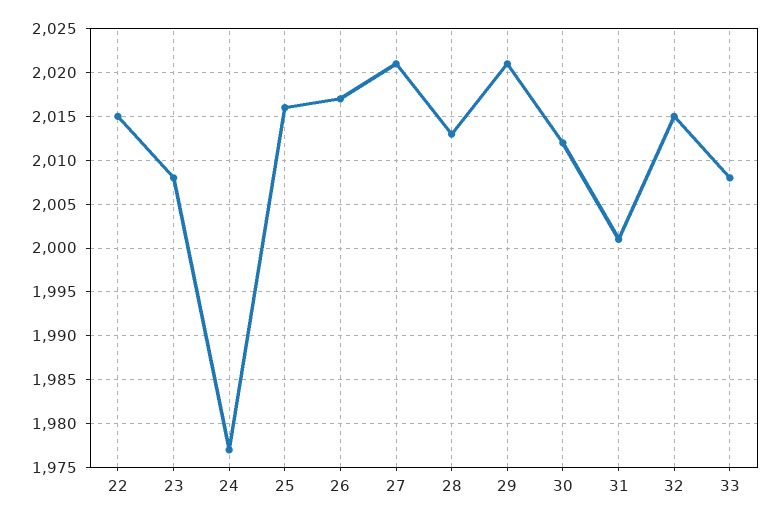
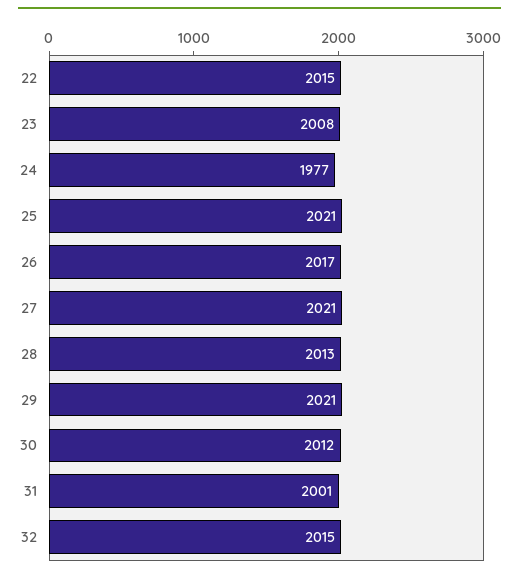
  {
    "22": 2015,
    "23": 2008,
    "24": 1977,
-   "25": 2016,
+   "25": 2021,
    "26": 2017,
    "27": 2021,
    "28": 2013,
    "29": 2021,
    "30": 2012,
    "31": 2001,
-   "32": 2015,
+   "32": 2015
-   "33": 2008
  }

